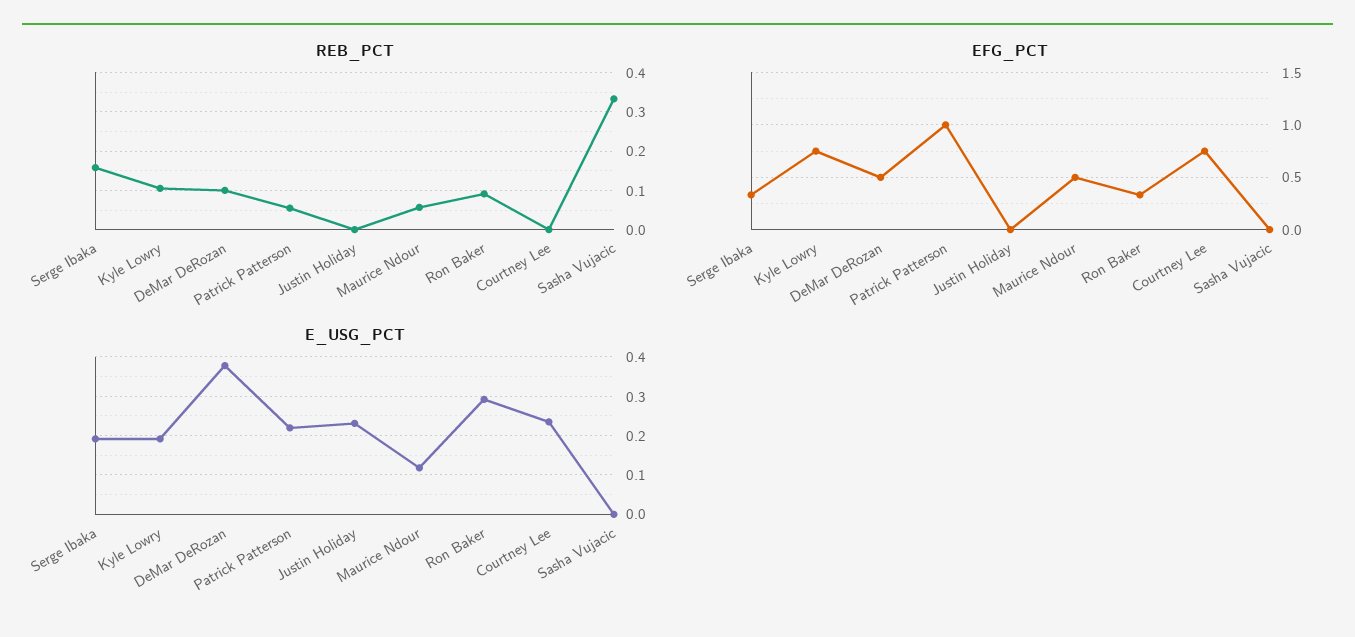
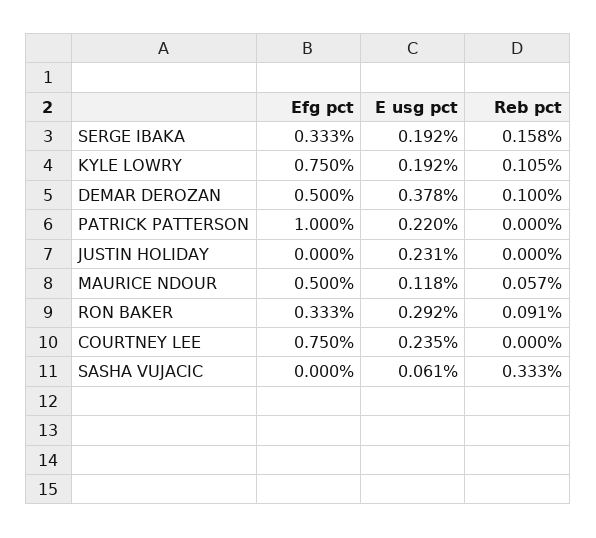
  {
    "REB_PCT": {
      "Serge Ibaka": 0.158,
      "Kyle Lowry": 0.105,
      "DeMar DeRozan": 0.1,
-     "Patrick Patterson": 0.06,
+     "Patrick Patterson": 0,
      "Justin Holiday": 0,
      "Maurice Ndour": 0.057,
      "Ron Baker": 0.091,
      "Courtney Lee": 0,
      "Sasha Vujacic": 0.333
    },
    "EFG_PCT": {
      "Serge Ibaka": 0.333,
      "Kyle Lowry": 0.75,
      "DeMar DeRozan": 0.5,
      "Patrick Patterson": 1,
      "Justin Holiday": 0,
      "Maurice Ndour": 0.5,
      "Ron Baker": 0.333,
      "Courtney Lee": 0.75,
      "Sasha Vujacic": 0
    },
    "E_USG_PCT": {
      "Serge Ibaka": 0.192,
      "Kyle Lowry": 0.192,
      "DeMar DeRozan": 0.378,
      "Patrick Patterson": 0.22,
      "Justin Holiday": 0.231,
      "Maurice Ndour": 0.118,
      "Ron Baker": 0.292,
      "Courtney Lee": 0.235,
-     "Sasha Vujacic": 0
+     "Sasha Vujacic": 0.061
    }
  }

